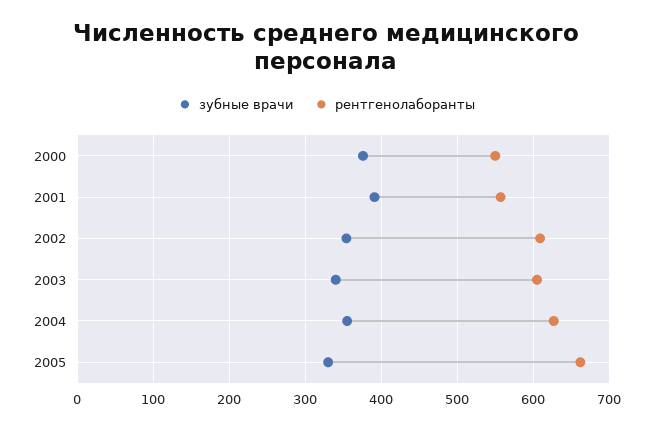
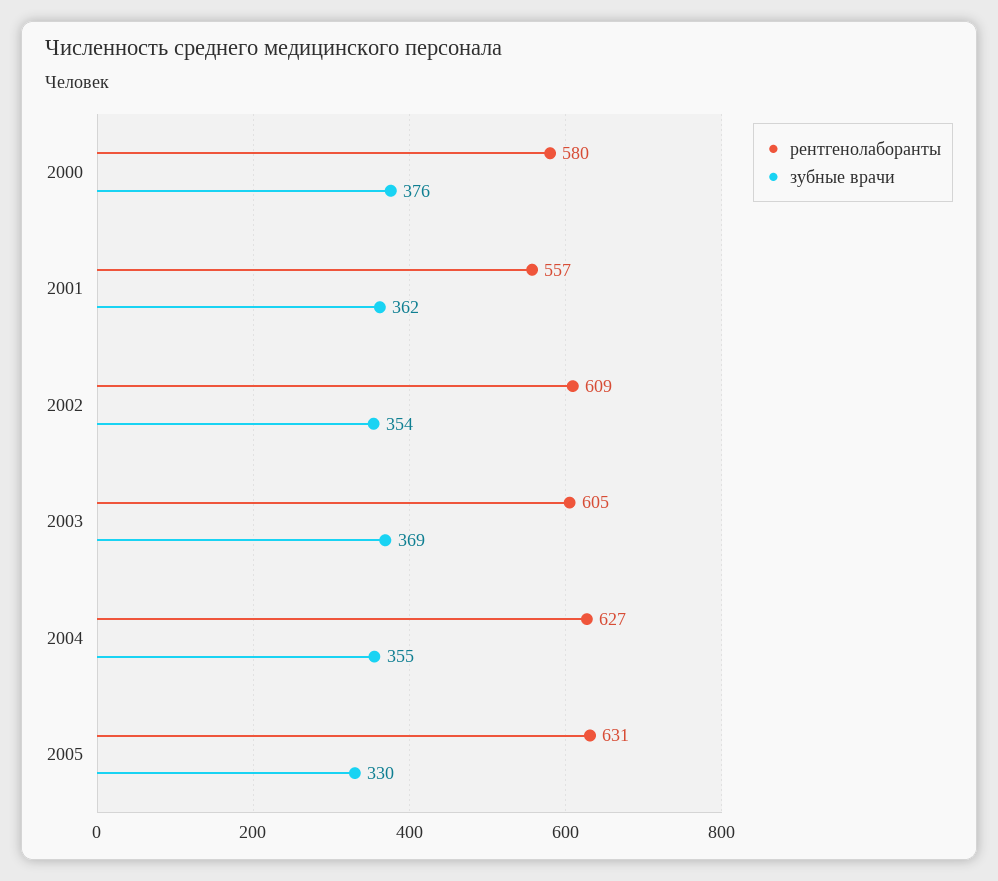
  {
    "зубные врачи": {
      "2000": 376,
-     "2001": 390,
+     "2001": 362,
      "2002": 354,
-     "2003": 340,
+     "2003": 369,
      "2004": 355,
      "2005": 330
    },
    "рентгенолаборанты": {
-     "2000": 550,
+     "2000": 580,
      "2001": 557,
      "2002": 609,
      "2003": 605,
      "2004": 627,
-     "2005": 660
+     "2005": 631
    }
  }

